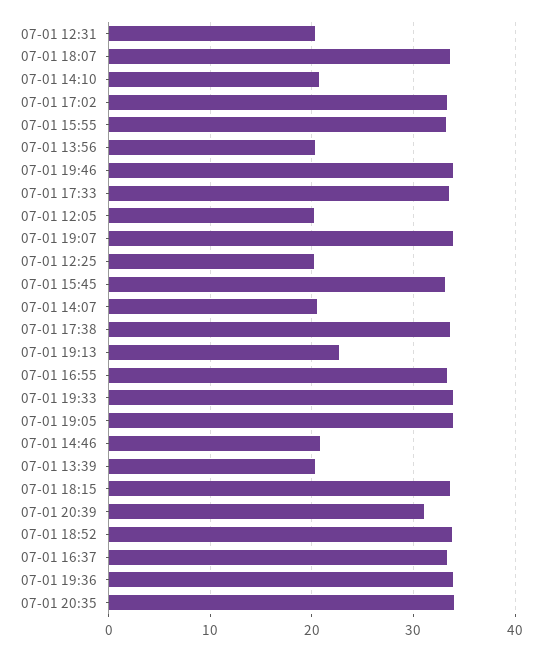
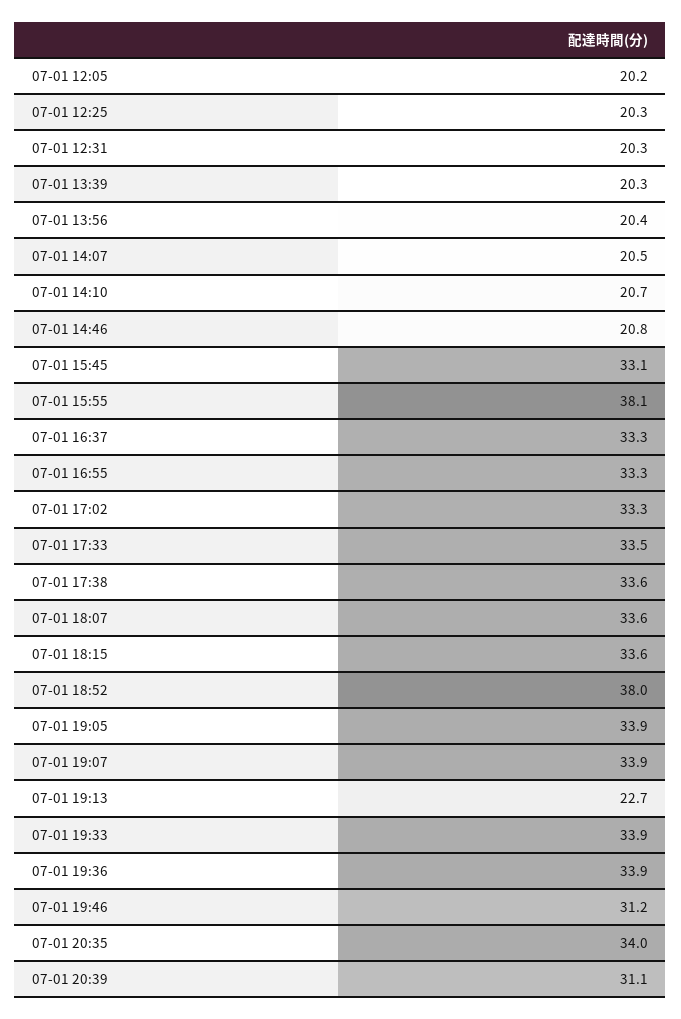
  {
    "07-01 12:31": 20.3,
    "07-01 18:07": 33.6,
    "07-01 14:10": 20.7,
    "07-01 17:02": 33.3,
-   "07-01 15:55": 33,
+   "07-01 15:55": 38.1,
    "07-01 13:56": 20.4,
-   "07-01 19:46": 34,
+   "07-01 19:46": 31.2,
    "07-01 17:33": 33.5,
    "07-01 12:05": 20.2,
    "07-01 19:07": 33.9,
    "07-01 12:25": 20.3,
    "07-01 15:45": 33.1,
    "07-01 14:07": 20.5,
    "07-01 17:38": 33.6,
    "07-01 19:13": 22.7,
    "07-01 16:55": 33.3,
    "07-01 19:33": 33.9,
    "07-01 19:05": 33.9,
    "07-01 14:46": 20.8,
    "07-01 13:39": 20.3,
    "07-01 18:15": 33.6,
    "07-01 20:39": 31.1,
-   "07-01 18:52": 34,
+   "07-01 18:52": 38,
    "07-01 16:37": 33.3,
    "07-01 19:36": 33.9,
    "07-01 20:35": 34
  }

